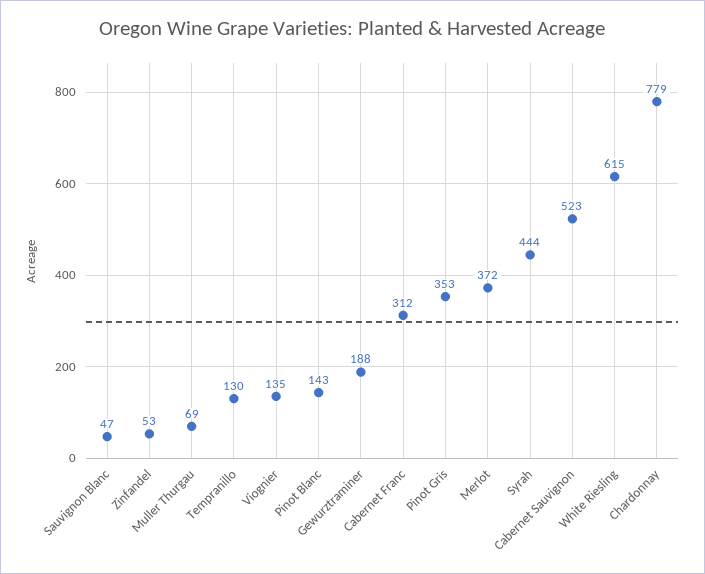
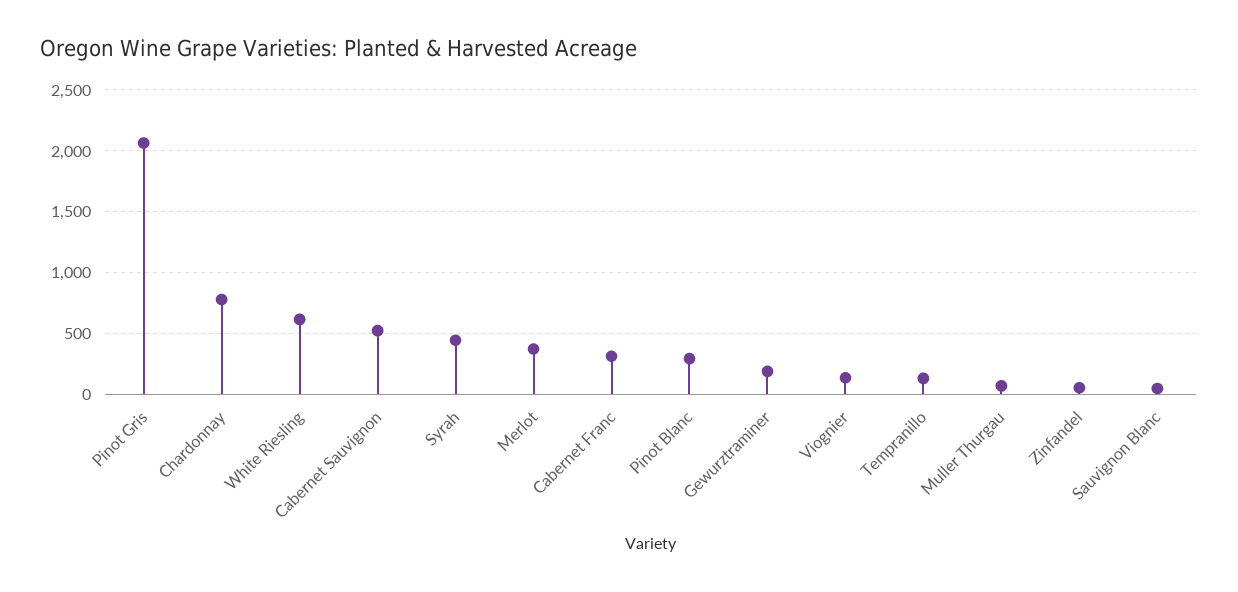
  {
    "Sauvignon Blanc": 47,
    "Zinfandel": 53,
    "Muller Thurgau": 69,
    "Tempranillo": 130,
    "Viognier": 135,
-   "Pinot Blanc": 143,
+   "Pinot Blanc": 300,
    "Gewurztraminer": 188,
    "Cabernet Franc": 312,
-   "Pinot Gris": 353,
+   "Pinot Gris": 2050,
    "Merlot": 372,
    "Syrah": 444,
    "Cabernet Sauvignon": 523,
    "White Riesling": 615,
    "Chardonnay": 779
  }

